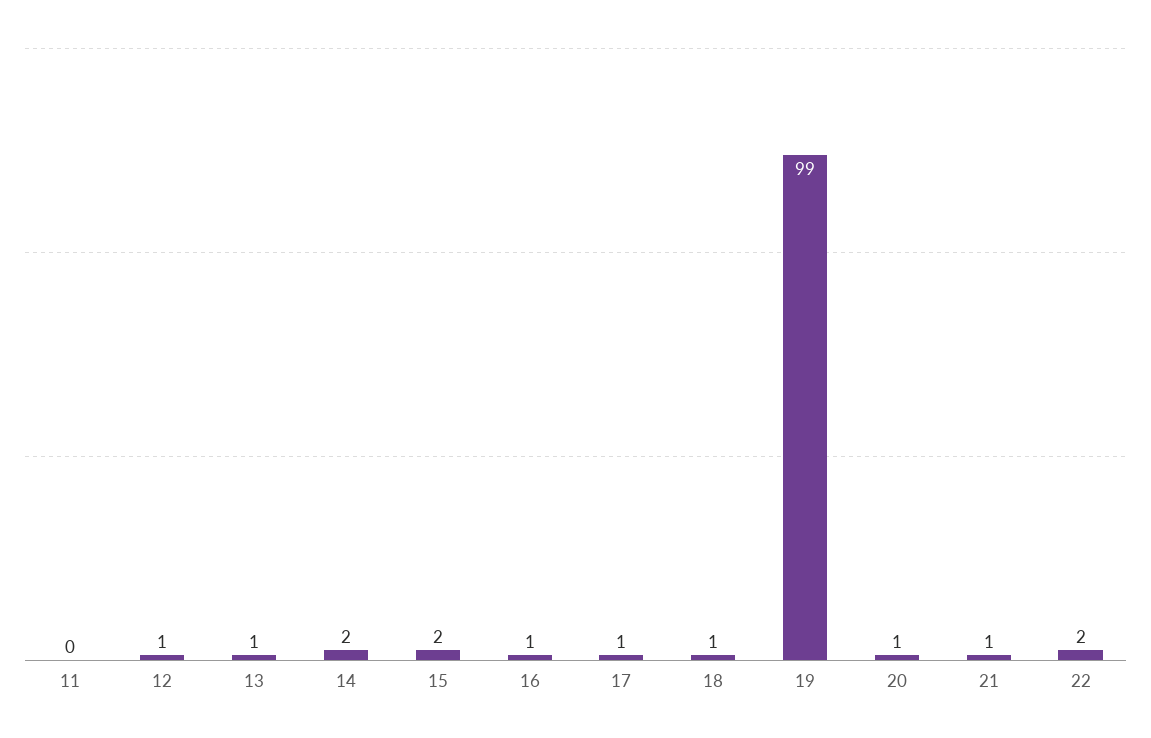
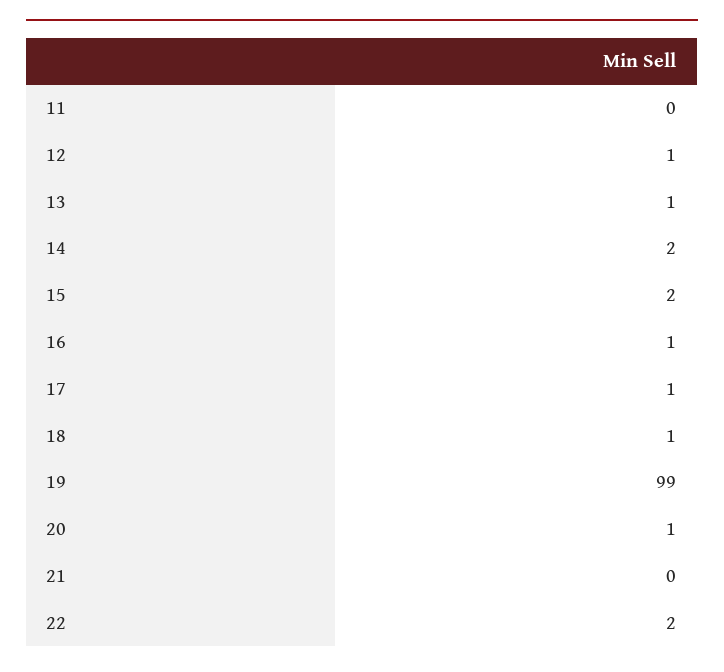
  {
    "11": 0,
    "12": 1,
    "13": 1,
    "14": 2,
    "15": 2,
    "16": 1,
    "17": 1,
    "18": 1,
    "19": 99,
    "20": 1,
-   "21": 1,
+   "21": 0,
    "22": 2
  }

